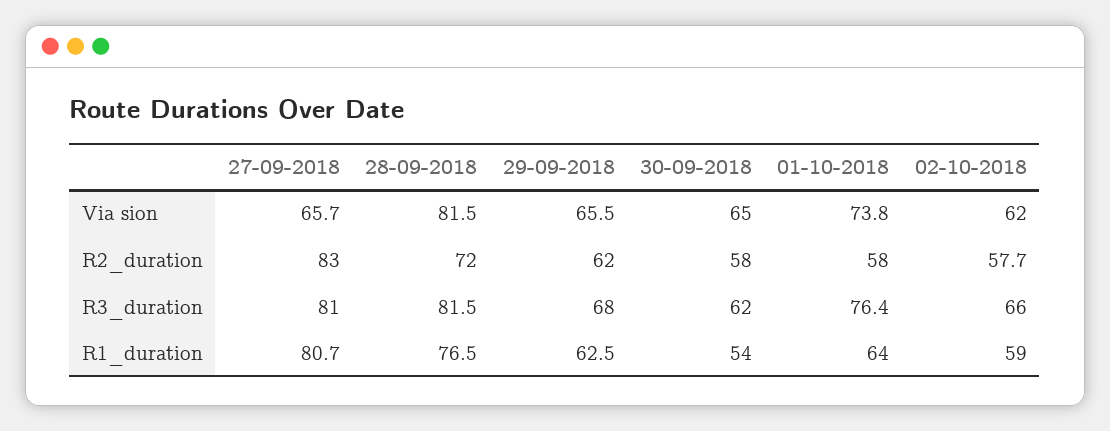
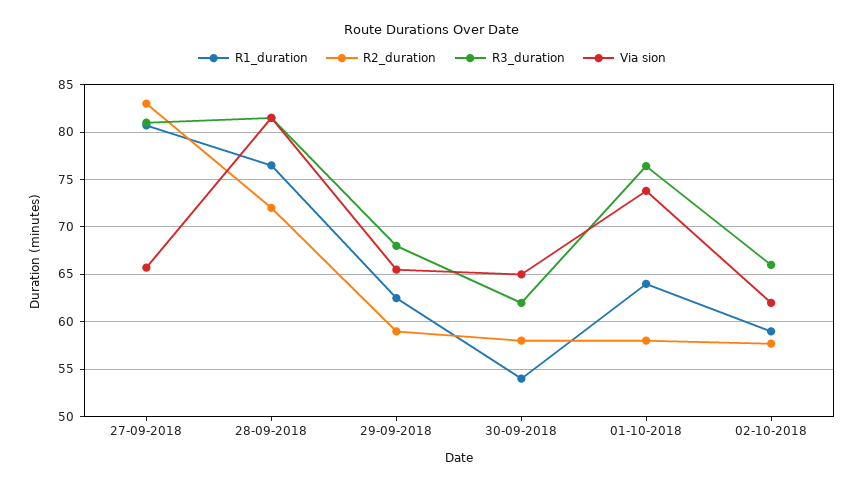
  {
    "Via sion": {
      "27-09-2018": 65.7,
      "28-09-2018": 81.5,
      "29-09-2018": 65.5,
      "30-09-2018": 65,
      "01-10-2018": 73.8,
      "02-10-2018": 62
    },
    "R2_duration": {
      "27-09-2018": 83,
      "28-09-2018": 72,
-     "29-09-2018": 62,
+     "29-09-2018": 59,
      "30-09-2018": 58,
      "01-10-2018": 58,
      "02-10-2018": 57.7
    },
    "R3_duration": {
      "27-09-2018": 81,
      "28-09-2018": 81.5,
      "29-09-2018": 68,
      "30-09-2018": 62,
      "01-10-2018": 76.4,
      "02-10-2018": 66
    },
    "R1_duration": {
      "27-09-2018": 80.7,
      "28-09-2018": 76.5,
      "29-09-2018": 62.5,
      "30-09-2018": 54,
      "01-10-2018": 64,
      "02-10-2018": 59
    }
  }

